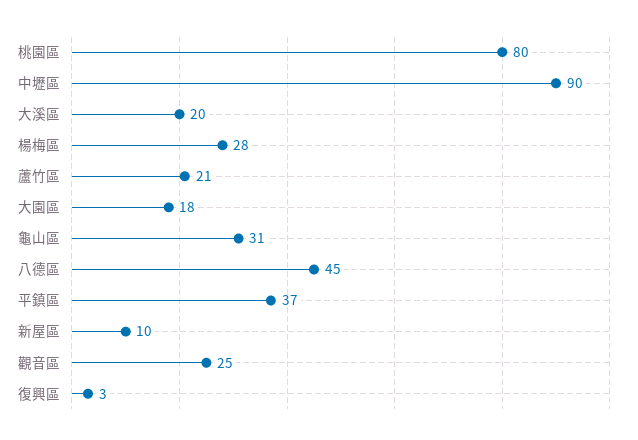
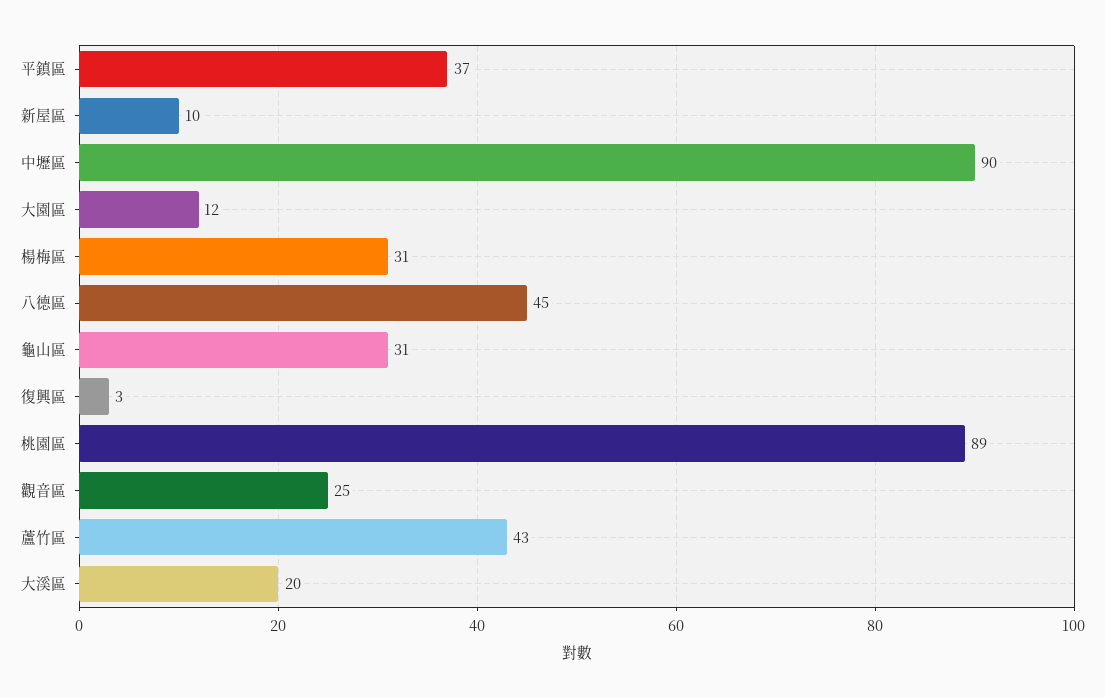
  {
-   "桃園區": 80,
+   "桃園區": 89,
    "中壢區": 90,
    "大溪區": 20,
-   "楊梅區": 28,
+   "楊梅區": 31,
-   "蘆竹區": 21,
+   "蘆竹區": 43,
-   "大園區": 18,
+   "大園區": 12,
    "龜山區": 31,
    "八德區": 45,
    "平鎮區": 37,
    "新屋區": 10,
    "觀音區": 25,
    "復興區": 3
  }

